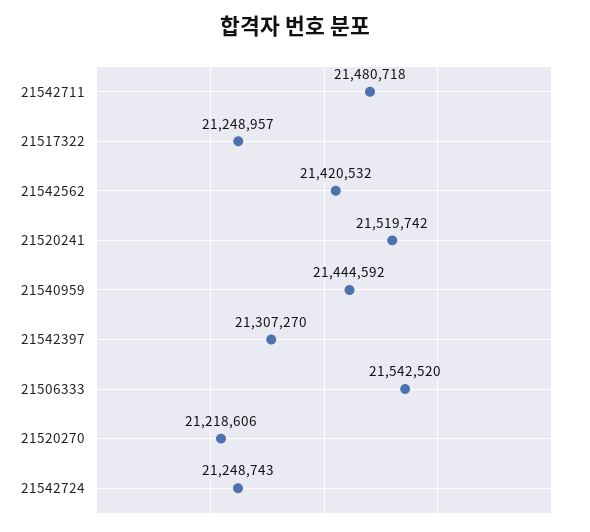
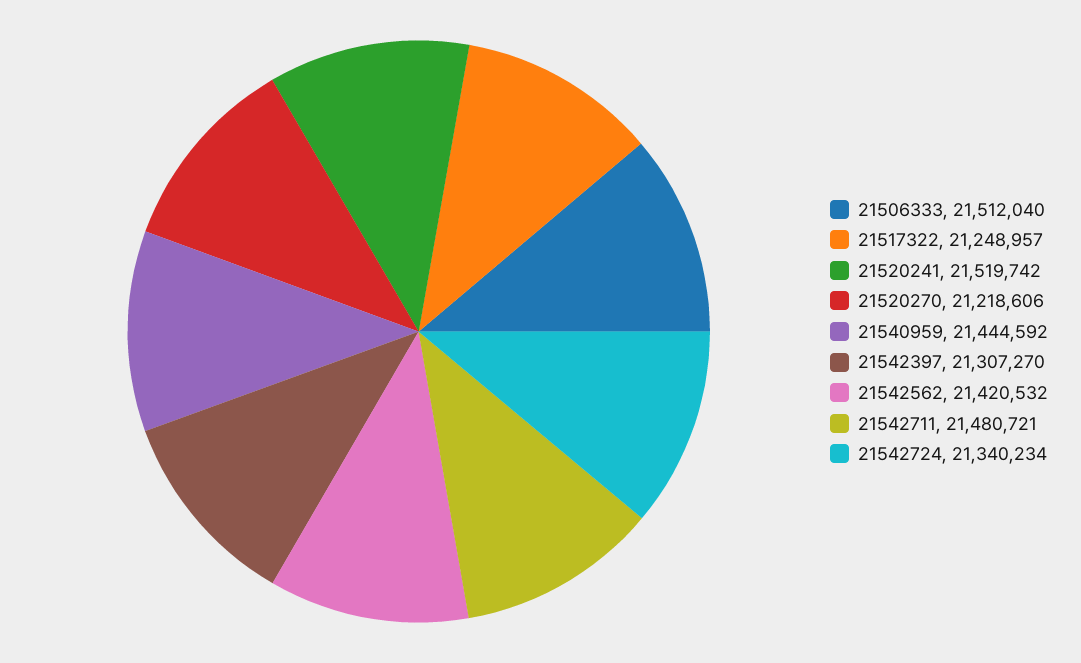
  {
-   "21542711": 21480718,
+   "21542711": 21480721,
    "21517322": 21248957,
    "21542562": 21420532,
    "21520241": 21519742,
    "21540959": 21444592,
    "21542397": 21307270,
-   "21506333": 21542520,
+   "21506333": 21512040,
    "21520270": 21218606,
-   "21542724": 21248743
+   "21542724": 21340234
  }

